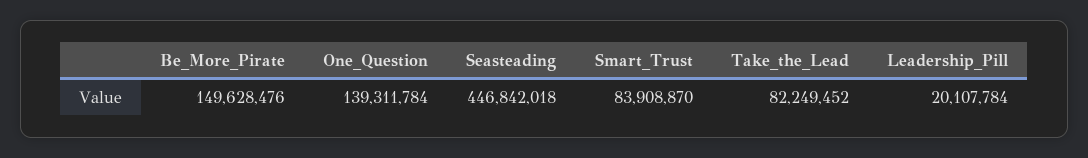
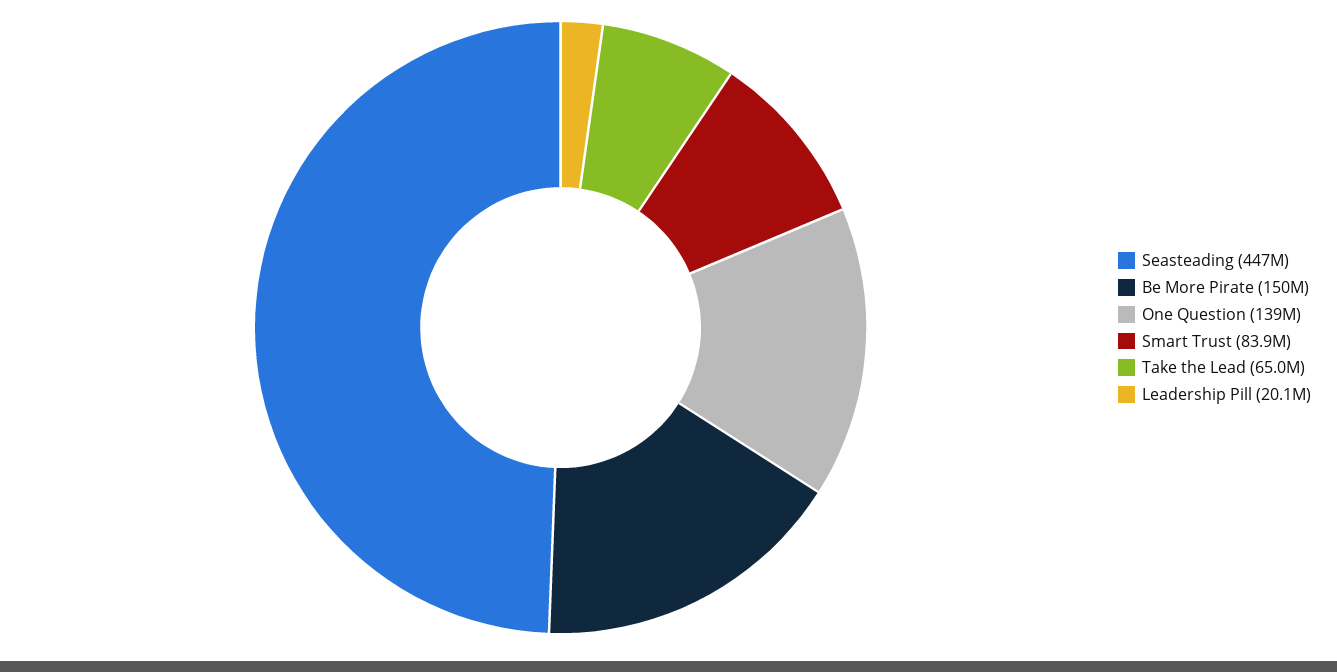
  {
    "Be_More_Pirate": 149628476,
    "One_Question": 139311784,
    "Seasteading": 446842018,
    "Smart_Trust": 83908870,
-   "Take_the_Lead": 82249452,
+   "Take_the_Lead": 65000000,
    "Leadership_Pill": 20107784
  }

